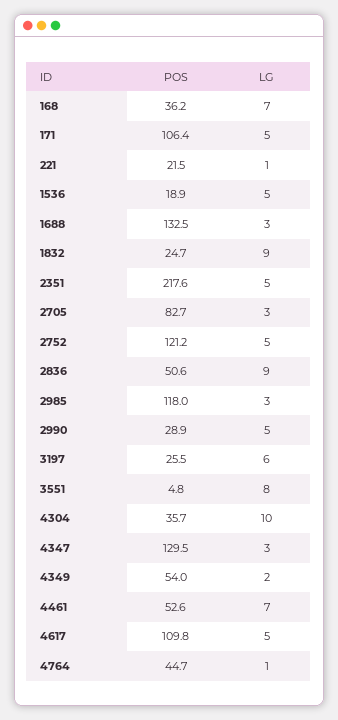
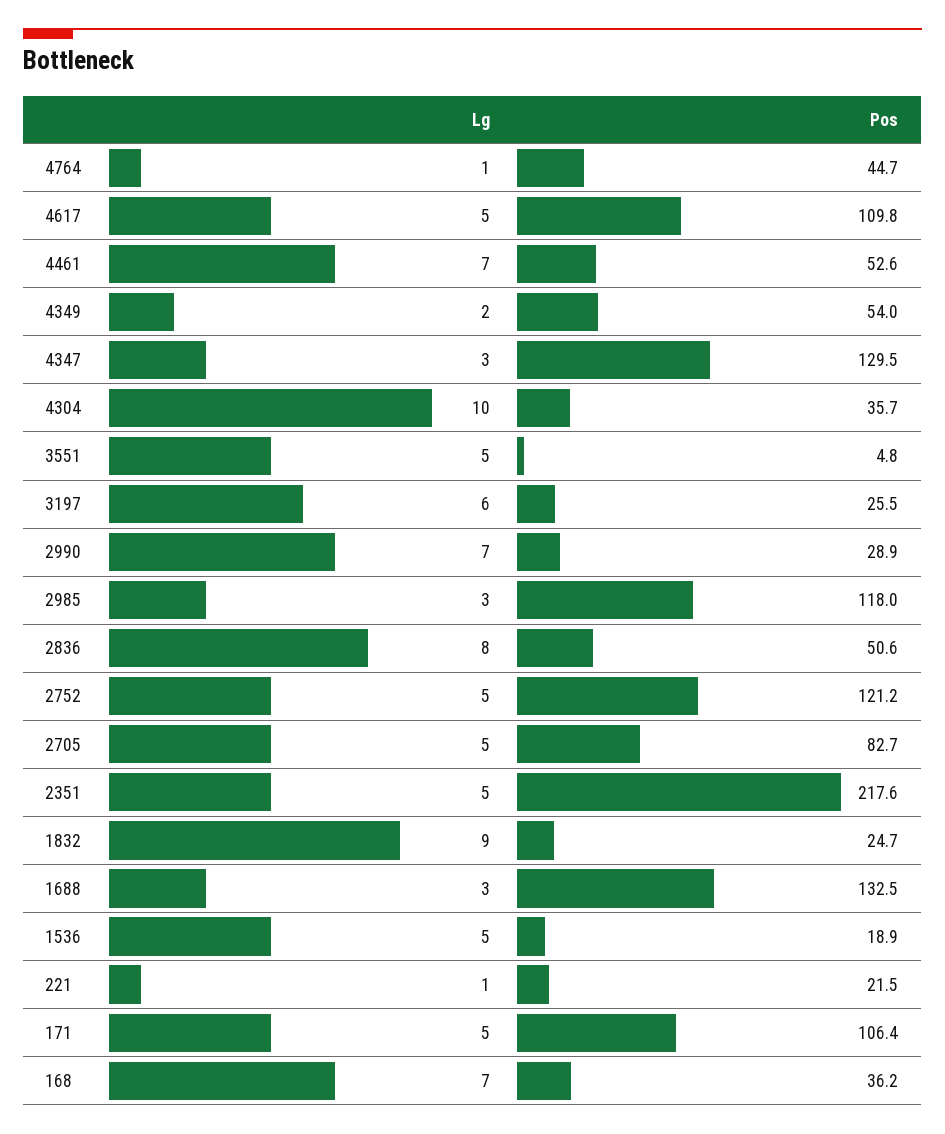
  {
    "POS": {
      "168": 36.2,
      "171": 106.4,
      "221": 21.5,
      "1536": 18.9,
      "1688": 132.5,
      "1832": 24.7,
      "2351": 217.6,
      "2705": 82.7,
      "2752": 121.2,
      "2836": 50.6,
      "2985": 118,
      "2990": 28.9,
      "3197": 25.5,
      "3551": 4.8,
      "4304": 35.7,
      "4347": 129.5,
      "4349": 54,
      "4461": 52.6,
      "4617": 109.8,
      "4764": 44.7
    },
    "LG": {
      "168": 7,
      "171": 5,
      "221": 1,
      "1536": 5,
      "1688": 3,
      "1832": 9,
      "2351": 5,
-     "2705": 3,
+     "2705": 5,
      "2752": 5,
-     "2836": 9,
+     "2836": 8,
      "2985": 3,
-     "2990": 5,
+     "2990": 7,
      "3197": 6,
-     "3551": 8,
+     "3551": 5,
      "4304": 10,
      "4347": 3,
      "4349": 2,
      "4461": 7,
      "4617": 5,
      "4764": 1
    }
  }

